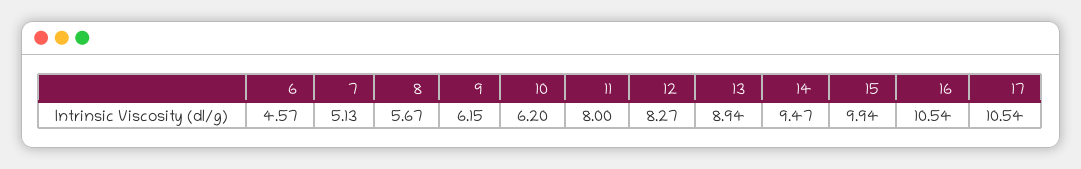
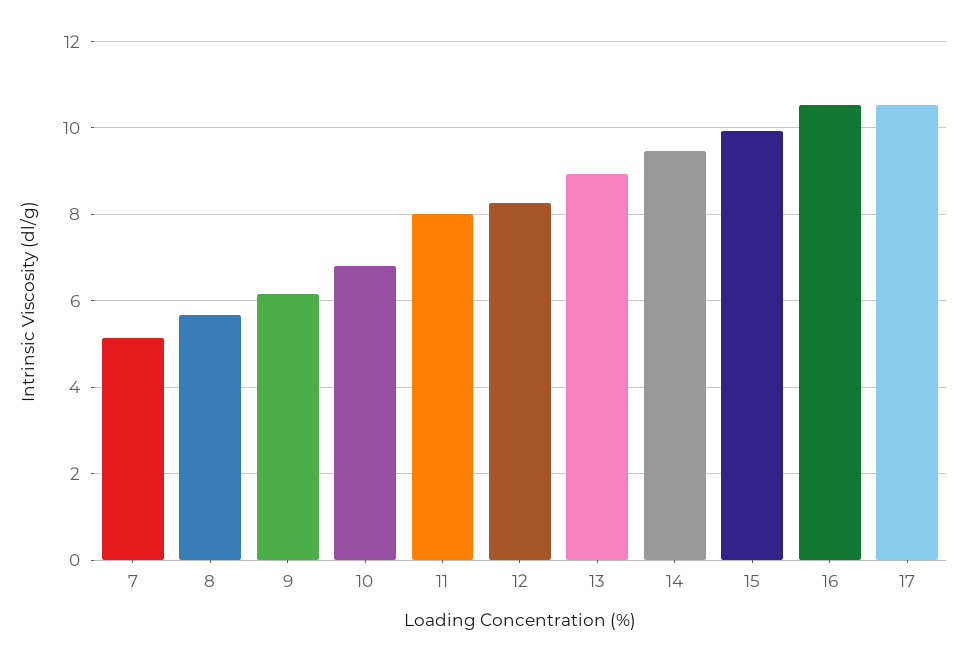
  {
-   "6": 4.57,
    "7": 5.13,
    "8": 5.67,
    "9": 6.15,
-   "10": 6.2,
+   "10": 6.8,
    "11": 8,
    "12": 8.27,
    "13": 8.94,
    "14": 9.47,
    "15": 9.94,
    "16": 10.54,
    "17": 10.54
  }

